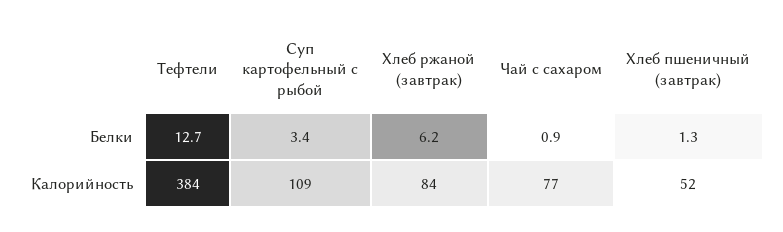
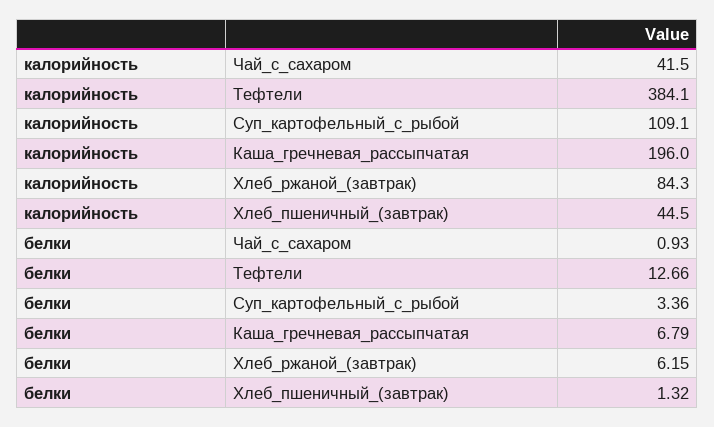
  {
    "Тефтели": {
      "Белки": 12.66,
      "Калорийность": 384.1
    },
    "Суп картофельный с рыбой": {
      "Белки": 3.36,
      "Калорийность": 109.1
    },
    "Хлеб ржаной (завтрак)": {
      "Белки": 6.15,
      "Калорийность": 84.3
    },
    "Чай с сахаром": {
      "Белки": 0.93,
-     "Калорийность": 77
+     "Калорийность": 41.5
    },
    "Хлеб пшеничный (завтрак)": {
      "Белки": 1.32,
-     "Калорийность": 52
+     "Калорийность": 44.5
-   }
+   },
+   "Каша_гречневая_рассыпчатая": {
+     "Калорийность": 196,
+     "Белки": 6.79
+   }
  }

